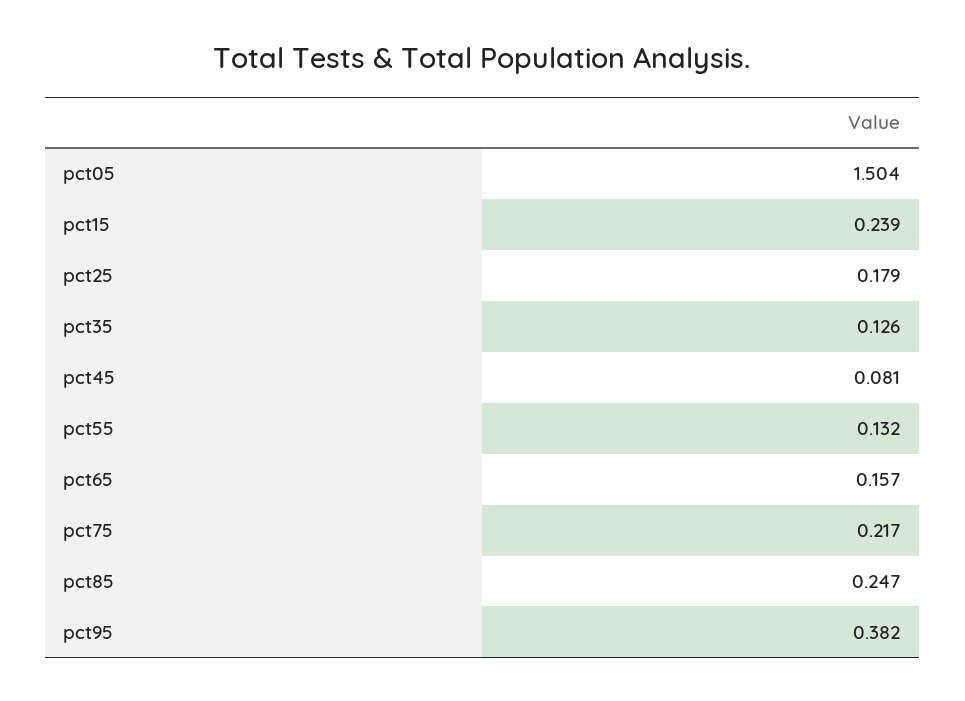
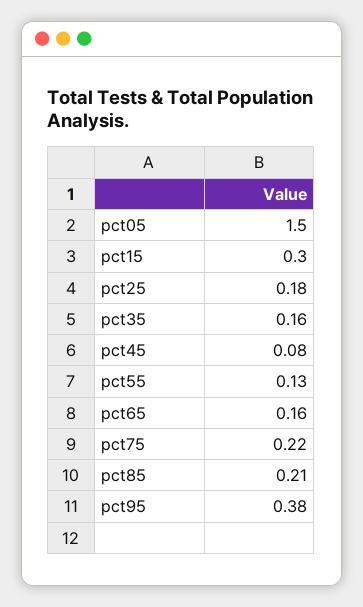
  {
    "pct05": 1.504,
-   "pct15": 0.239,
+   "pct15": 0.3,
    "pct25": 0.179,
-   "pct35": 0.126,
+   "pct35": 0.16,
    "pct45": 0.081,
    "pct55": 0.132,
    "pct65": 0.157,
    "pct75": 0.217,
-   "pct85": 0.247,
+   "pct85": 0.21,
    "pct95": 0.382
  }

